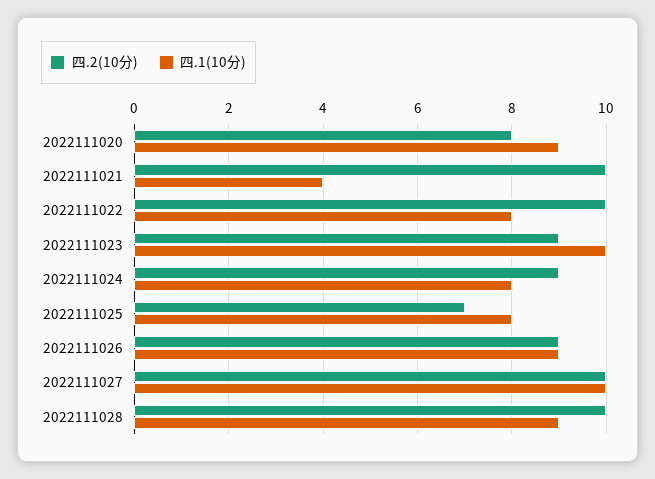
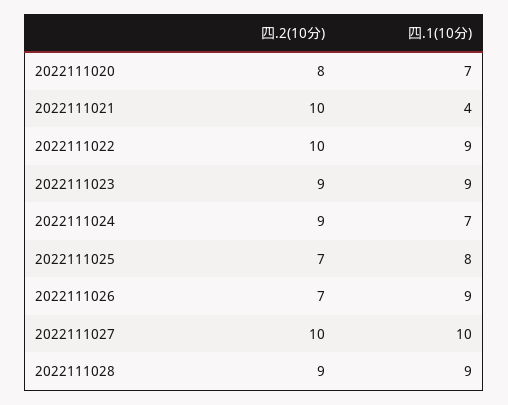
  {
    "四.2(10分)": {
      "2022111020": 8,
      "2022111021": 10,
      "2022111022": 10,
      "2022111023": 9,
      "2022111024": 9,
      "2022111025": 7,
-     "2022111026": 9,
+     "2022111026": 7,
      "2022111027": 10,
-     "2022111028": 10
+     "2022111028": 9
    },
    "四.1(10分)": {
-     "2022111020": 9,
+     "2022111020": 7,
      "2022111021": 4,
-     "2022111022": 8,
+     "2022111022": 9,
-     "2022111023": 10,
+     "2022111023": 9,
-     "2022111024": 8,
+     "2022111024": 7,
      "2022111025": 8,
      "2022111026": 9,
      "2022111027": 10,
      "2022111028": 9
    }
  }

